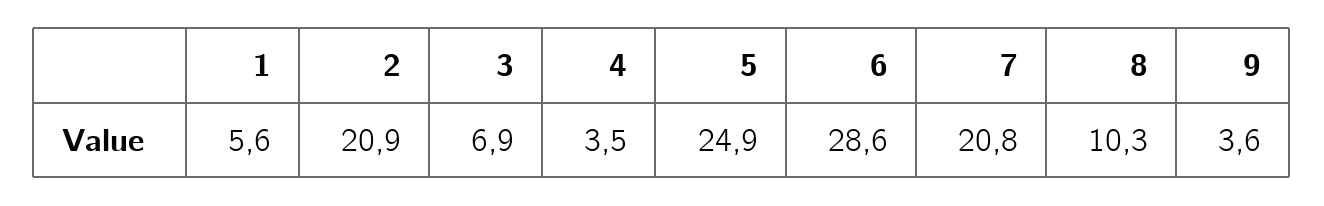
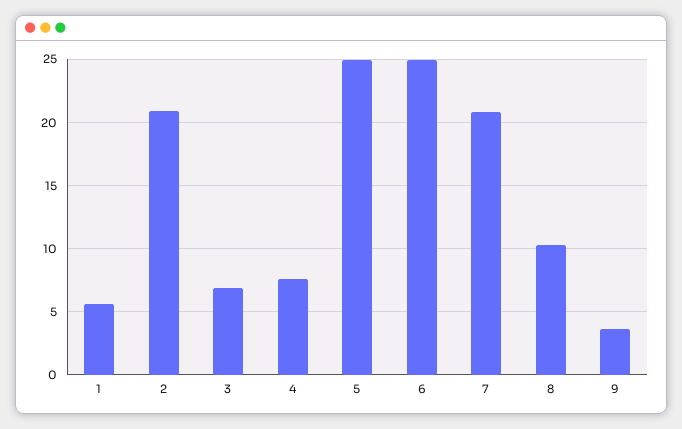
  {
    "1": 5.6,
    "2": 20.9,
    "3": 6.9,
-   "4": 3.5,
+   "4": 7.5,
    "5": 24.9,
-   "6": 28.6,
+   "6": 25,
    "7": 20.8,
    "8": 10.3,
    "9": 3.6
  }

